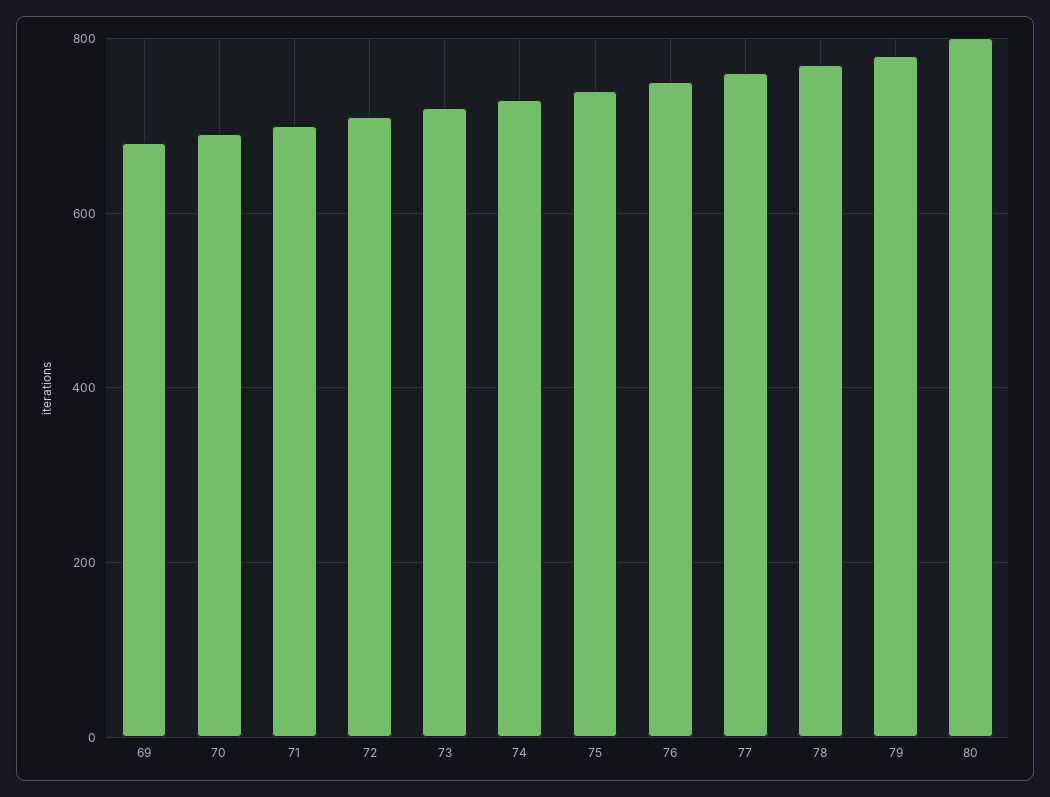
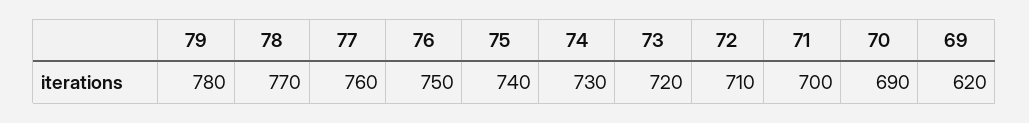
  {
-   "69": 680,
+   "69": 620,
    "70": 690,
    "71": 700,
    "72": 710,
    "73": 720,
    "74": 730,
    "75": 740,
    "76": 750,
    "77": 760,
    "78": 770,
-   "79": 780,
+   "79": 780
-   "80": 800
  }

